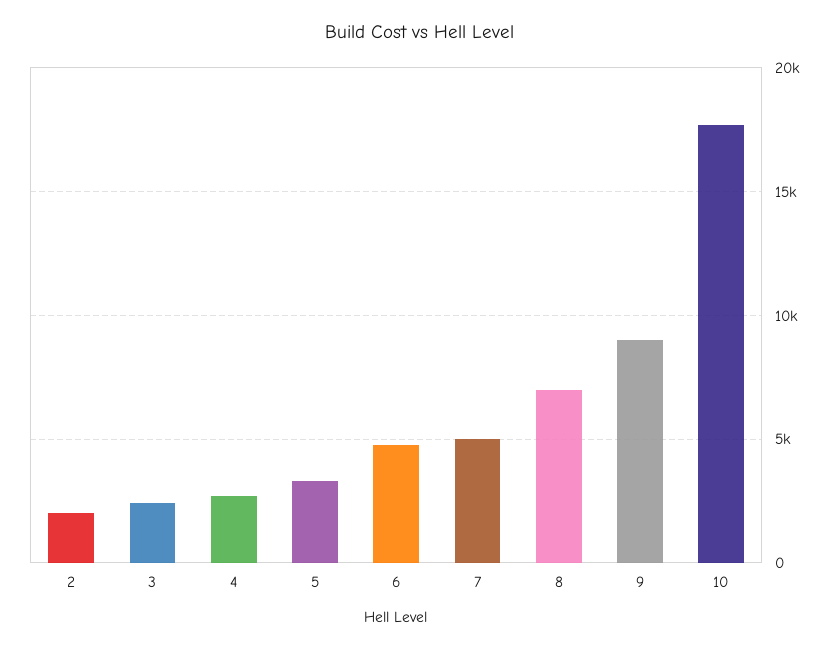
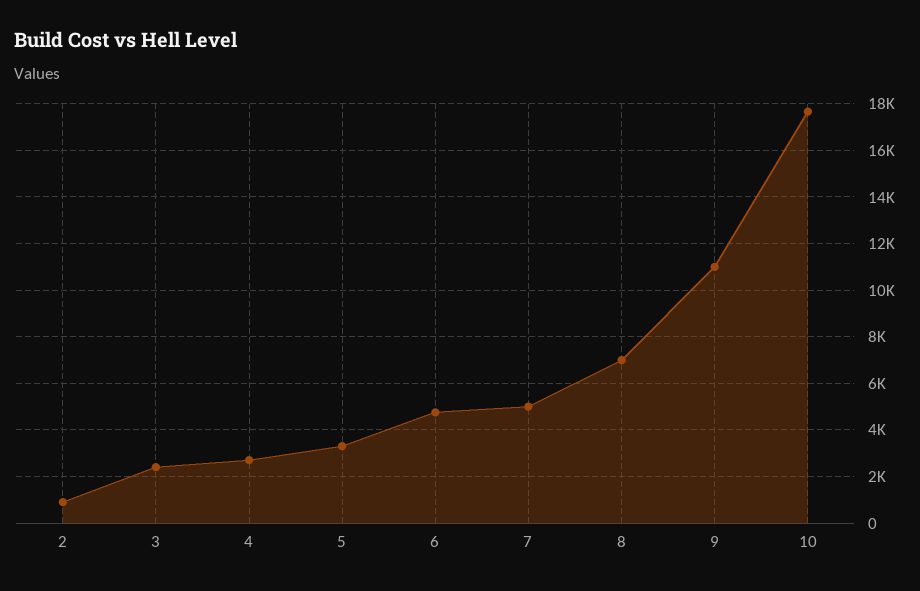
  {
-   "2": 2000,
+   "2": 1000,
    "3": 2500,
    "4": 2500,
    "5": 3500,
    "6": 5000,
    "7": 5000,
    "8": 7000,
-   "9": 9000,
+   "9": 11000,
    "10": 17500
  }

